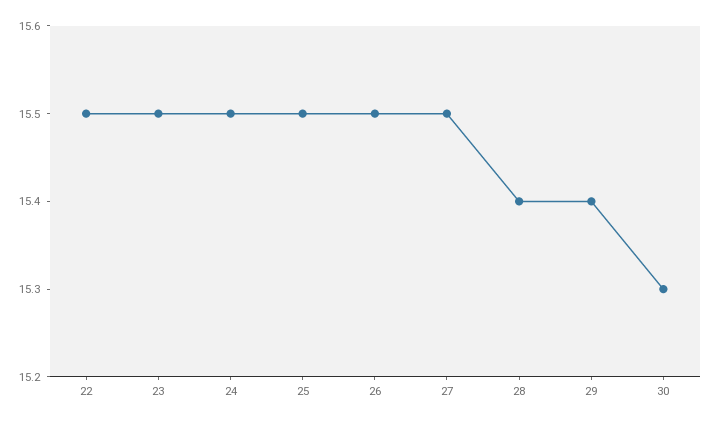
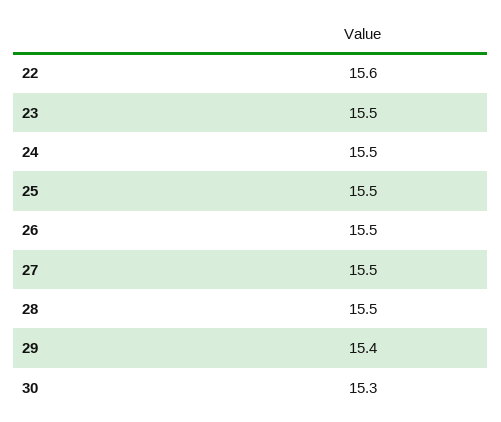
  {
-   "22": 15.5,
+   "22": 15.6,
    "23": 15.5,
    "24": 15.5,
    "25": 15.5,
    "26": 15.5,
    "27": 15.5,
-   "28": 15.4,
+   "28": 15.5,
    "29": 15.4,
    "30": 15.3
  }

